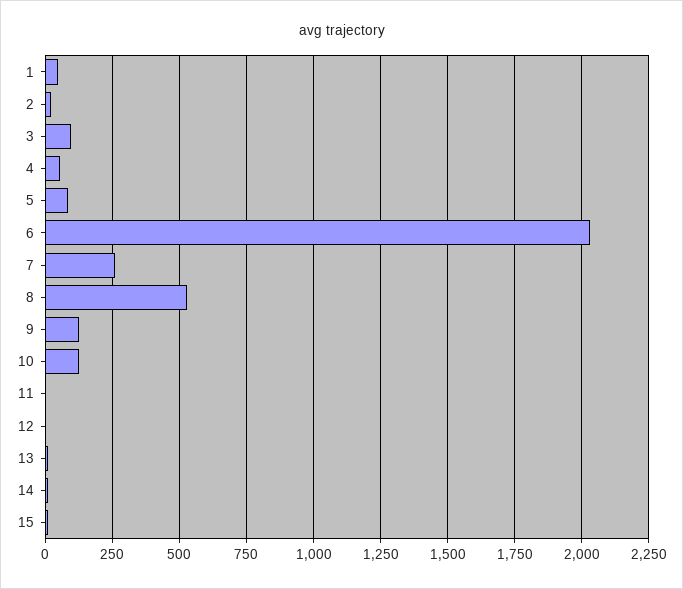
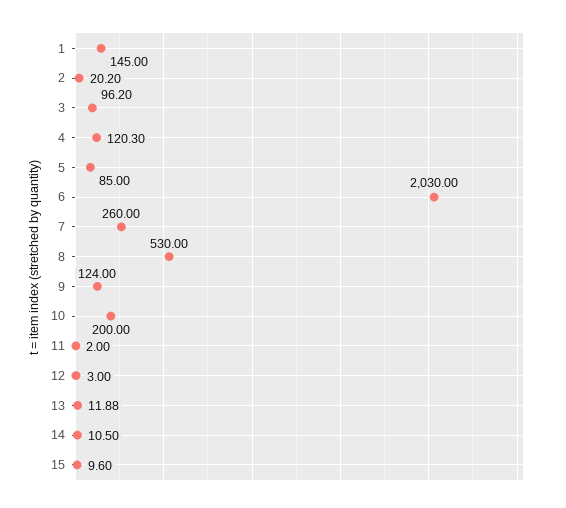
  {
-   "1": 50,
+   "1": 145,
    "2": 20.2,
    "3": 96.2,
-   "4": 50,
+   "4": 120.3,
    "5": 85,
    "6": 2030,
    "7": 260,
    "8": 530,
    "9": 124,
-   "10": 125,
+   "10": 200,
    "11": 2,
    "12": 3,
    "13": 11.88,
    "14": 10.5,
    "15": 9.6
  }

